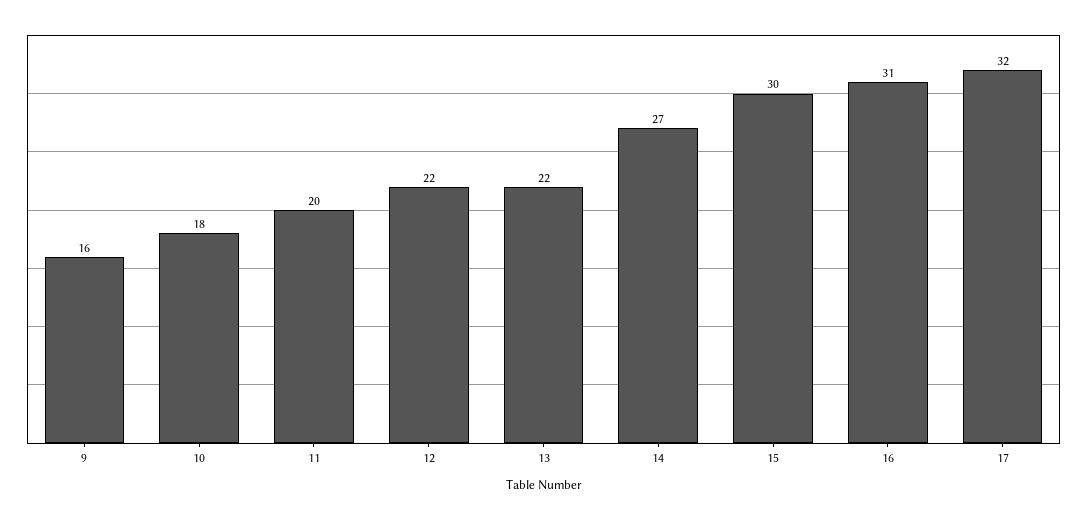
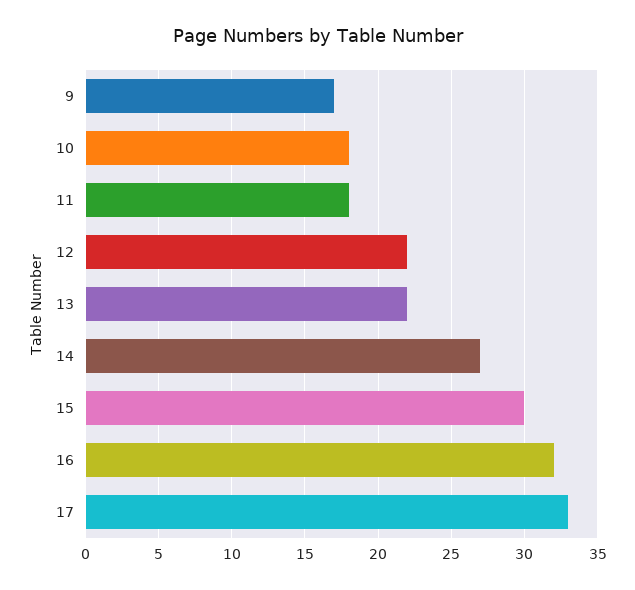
  {
-   "9": 16,
+   "9": 17,
    "10": 18,
-   "11": 20,
+   "11": 18,
    "12": 22,
    "13": 22,
    "14": 27,
    "15": 30,
-   "16": 31,
+   "16": 32,
-   "17": 32
+   "17": 33
  }

